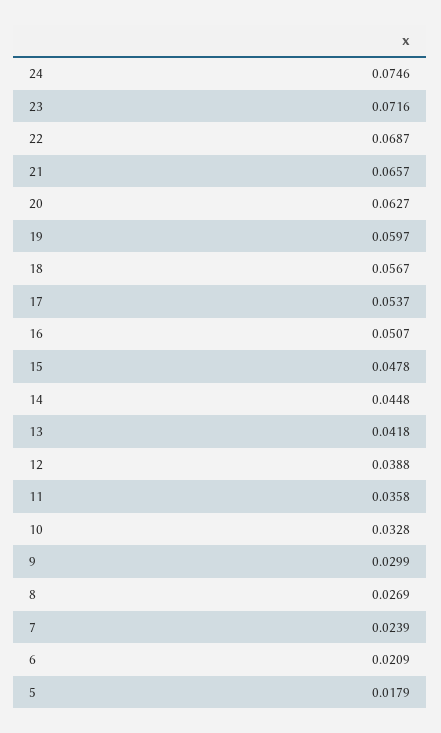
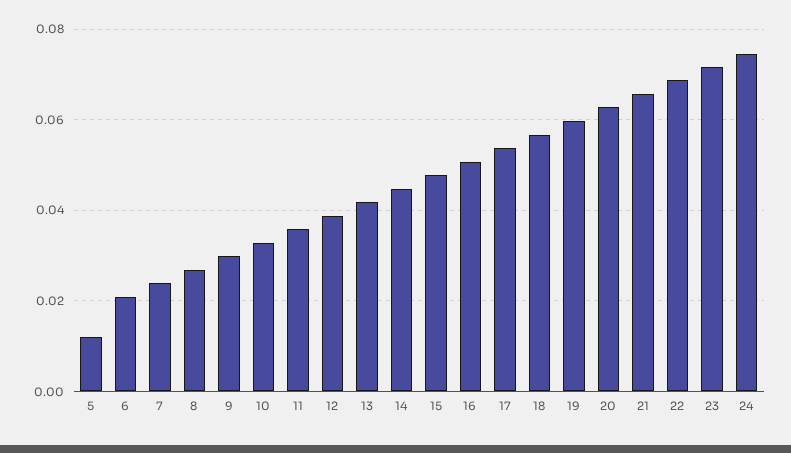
  {
    "24": 0.0746,
    "23": 0.0716,
    "22": 0.0687,
    "21": 0.0657,
    "20": 0.0627,
    "19": 0.0597,
    "18": 0.0567,
    "17": 0.0537,
    "16": 0.0507,
    "15": 0.0478,
    "14": 0.0448,
    "13": 0.0418,
    "12": 0.0388,
    "11": 0.0358,
    "10": 0.0328,
    "9": 0.0299,
    "8": 0.0269,
    "7": 0.0239,
    "6": 0.0209,
-   "5": 0.0179
+   "5": 0.012
  }

